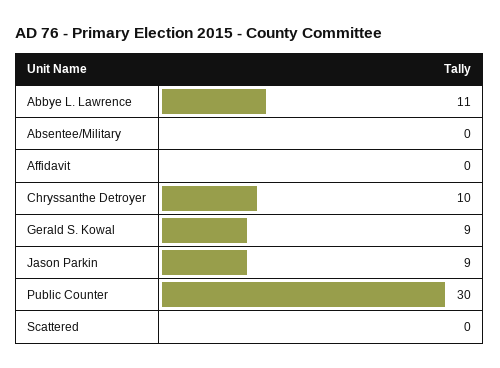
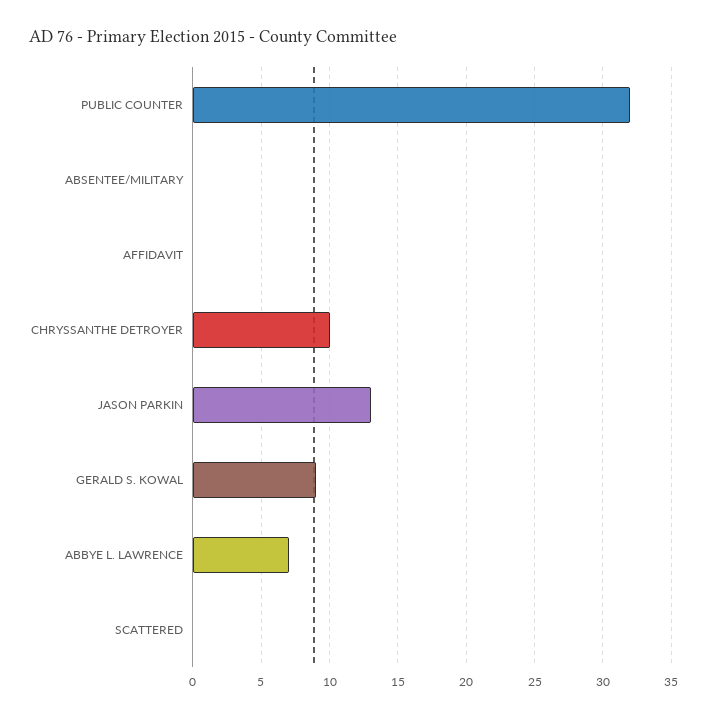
  {
-   "Abbye L. Lawrence": 11,
+   "Abbye L. Lawrence": 7,
    "Absentee/Military": 0,
    "Affidavit": 0,
    "Chryssanthe Detroyer": 10,
    "Gerald S. Kowal": 9,
-   "Jason Parkin": 9,
+   "Jason Parkin": 13,
-   "Public Counter": 30,
+   "Public Counter": 32,
    "Scattered": 0
  }

